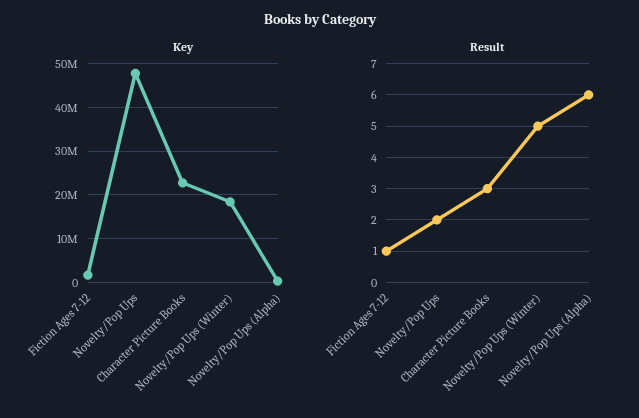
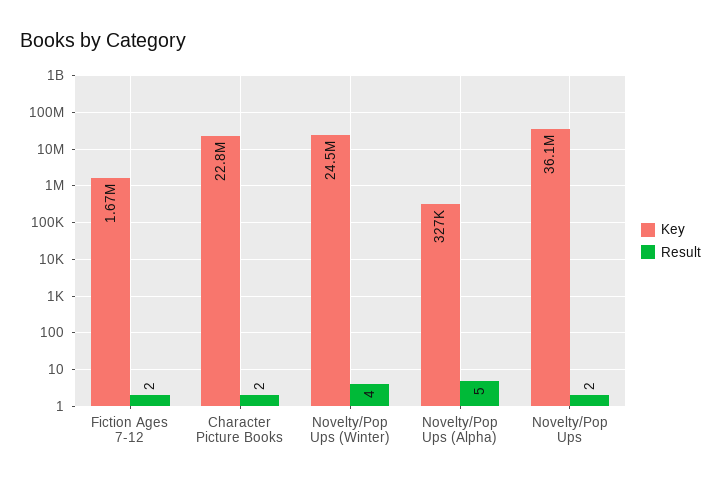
  {
    "Key": {
      "Fiction Ages 7-12": 1670000,
-     "Novelty/Pop Ups": 48000000,
+     "Novelty/Pop Ups": 36100000,
      "Character Picture Books": 22800000,
-     "Novelty/Pop Ups (Winter)": 18000000,
+     "Novelty/Pop Ups (Winter)": 24500000,
      "Novelty/Pop Ups (Alpha)": 327000
    },
    "Result": {
-     "Fiction Ages 7-12": 1,
+     "Fiction Ages 7-12": 2,
      "Novelty/Pop Ups": 2,
-     "Character Picture Books": 3,
+     "Character Picture Books": 2,
-     "Novelty/Pop Ups (Winter)": 5,
+     "Novelty/Pop Ups (Winter)": 4,
-     "Novelty/Pop Ups (Alpha)": 6
+     "Novelty/Pop Ups (Alpha)": 5
    }
  }

